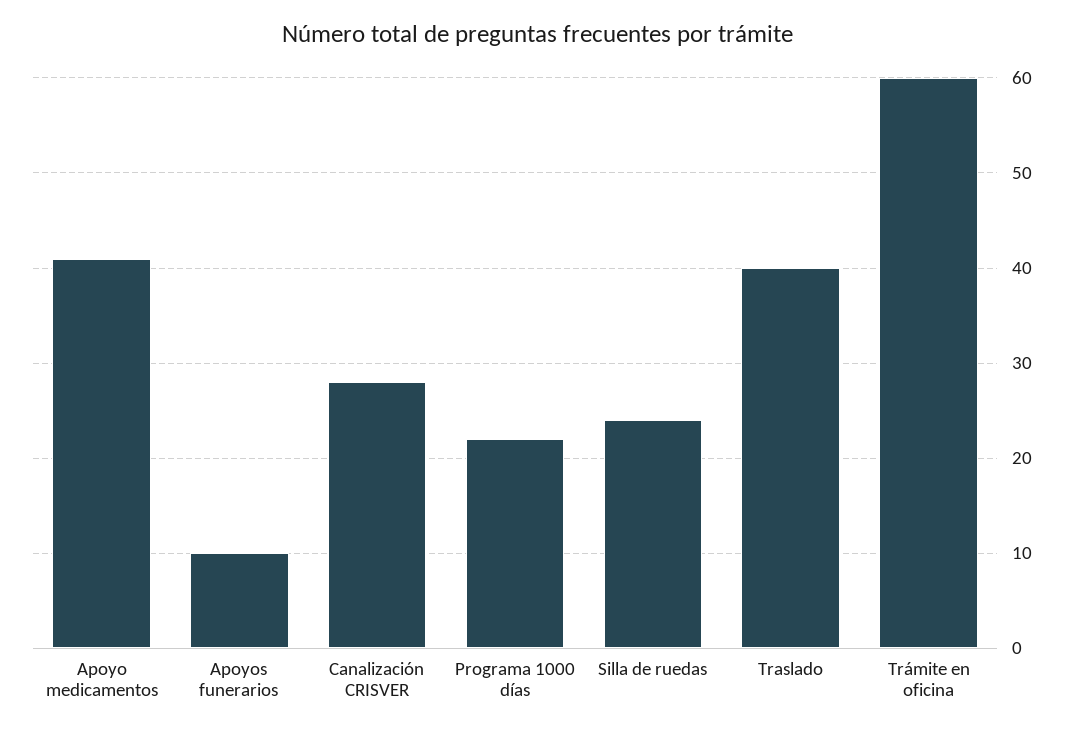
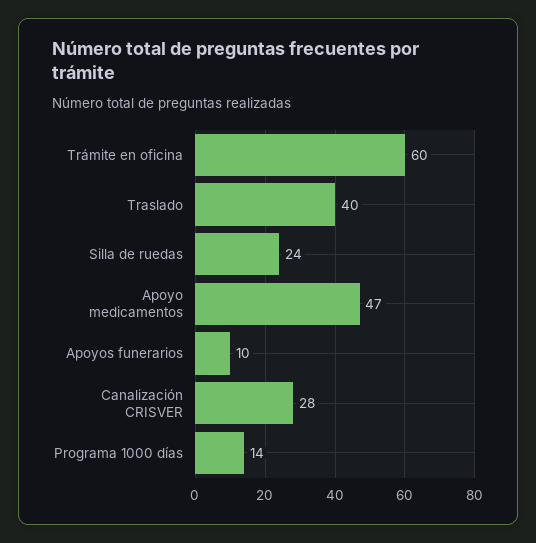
  {
-   "Apoyo medicamentos": 41,
+   "Apoyo medicamentos": 47,
    "Apoyos funerarios": 10,
    "Canalización CRISVER": 28,
-   "Programa 1000 días": 22,
+   "Programa 1000 días": 14,
    "Silla de ruedas": 24,
    "Traslado": 40,
    "Trámite en oficina": 60
  }

